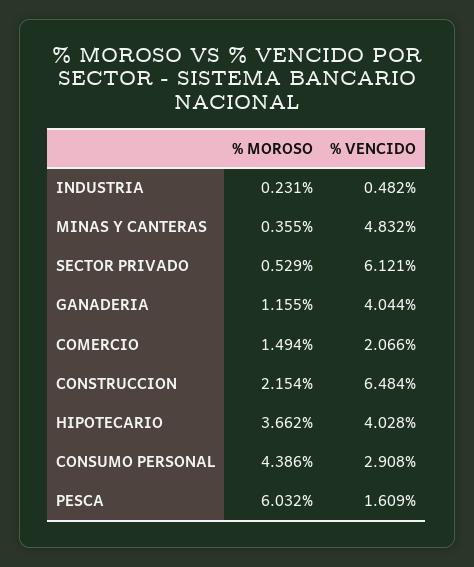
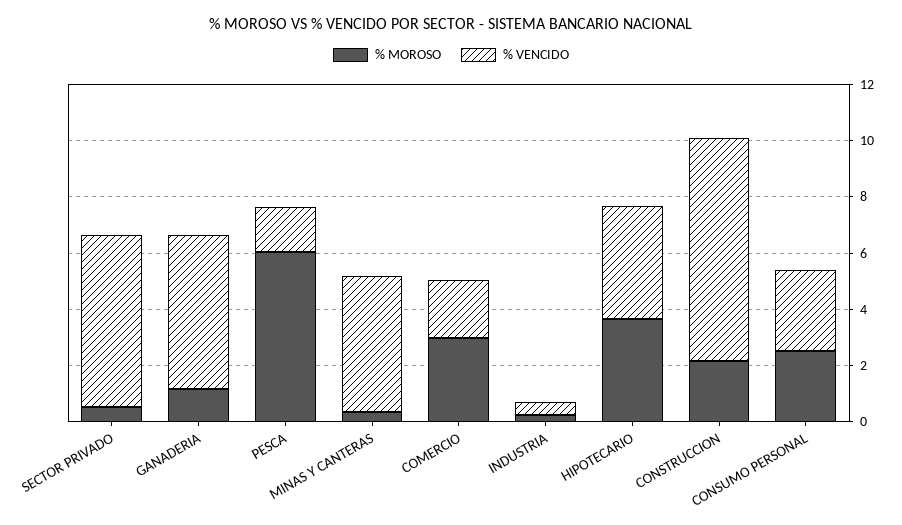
  {
    "% MOROSO": {
      "INDUSTRIA": 0.231,
      "MINAS Y CANTERAS": 0.355,
      "SECTOR PRIVADO": 0.529,
      "GANADERIA": 1.155,
-     "COMERCIO": 1.494,
+     "COMERCIO": 3,
      "CONSTRUCCION": 2.154,
      "HIPOTECARIO": 3.662,
-     "CONSUMO PERSONAL": 4.386,
+     "CONSUMO PERSONAL": 2.5,
      "PESCA": 6.032
    },
    "% VENCIDO": {
      "INDUSTRIA": 0.482,
      "MINAS Y CANTERAS": 4.832,
      "SECTOR PRIVADO": 6.121,
-     "GANADERIA": 4.044,
+     "GANADERIA": 5.5,
      "COMERCIO": 2.066,
-     "CONSTRUCCION": 6.484,
+     "CONSTRUCCION": 8,
      "HIPOTECARIO": 4.028,
      "CONSUMO PERSONAL": 2.908,
      "PESCA": 1.609
    }
  }

